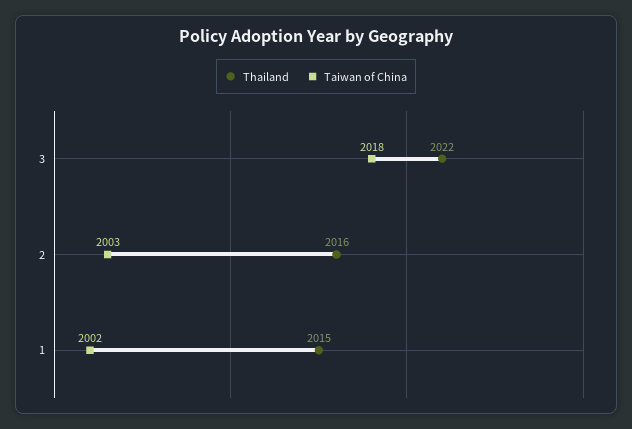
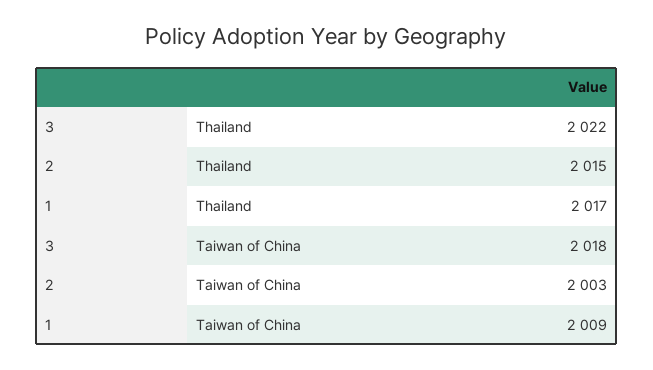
  {
    "Thailand": {
      "3": 2022,
-     "2": 2016,
+     "2": 2015,
-     "1": 2015
+     "1": 2017
    },
    "Taiwan of China": {
      "3": 2018,
      "2": 2003,
-     "1": 2002
+     "1": 2009
    }
  }

